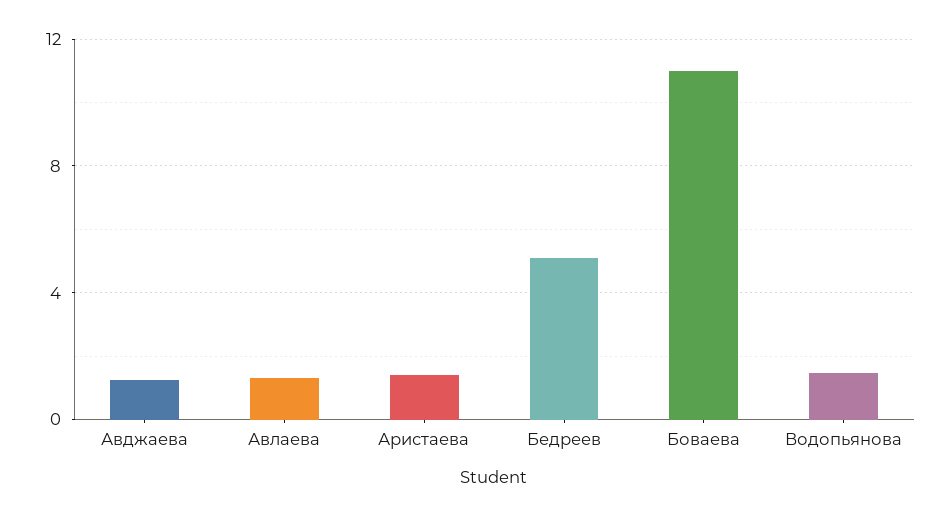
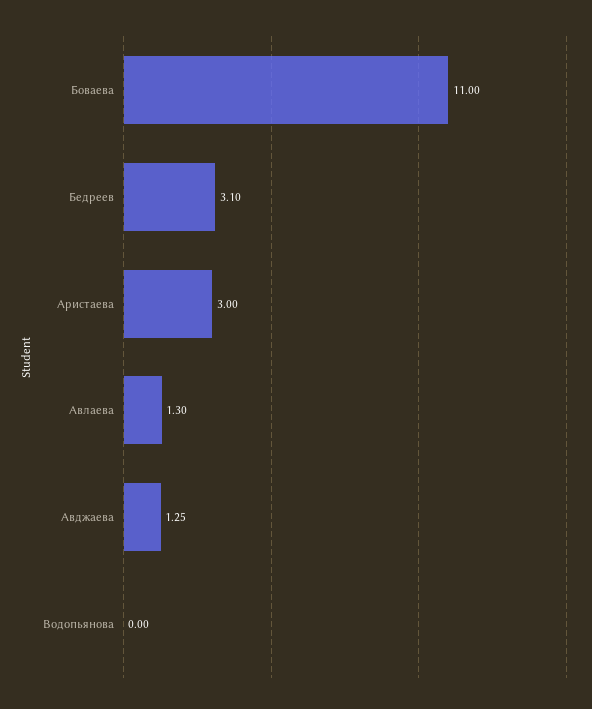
  {
    "Авджаева": 1.25,
    "Авлаева": 1.3,
-   "Аристаева": 1.5,
+   "Аристаева": 3,
-   "Бедреев": 5,
+   "Бедреев": 3.1,
    "Боваева": 11,
-   "Водопьянова": 1.5
+   "Водопьянова": 0
  }

